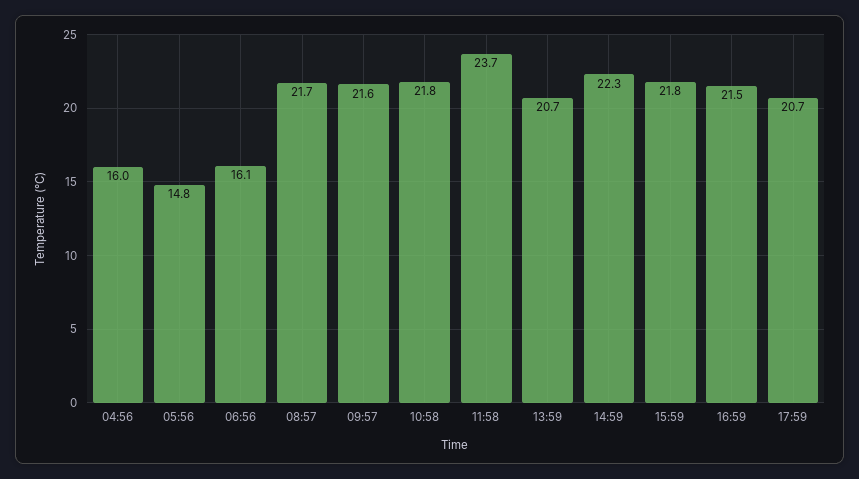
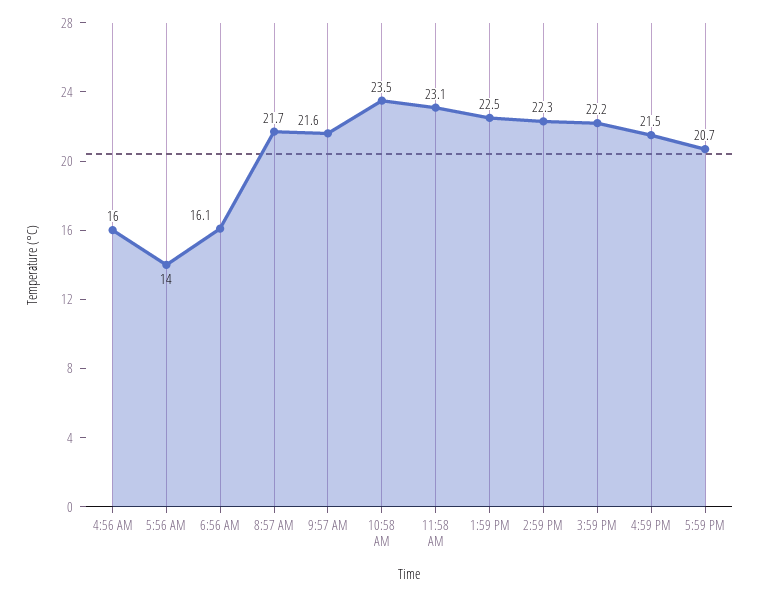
  {
    "04:56": 16,
-   "05:56": 14.8,
+   "05:56": 14,
    "06:56": 16.1,
    "08:57": 21.7,
    "09:57": 21.6,
-   "10:58": 21.8,
+   "10:58": 23.5,
-   "11:58": 23.7,
+   "11:58": 23.1,
-   "13:59": 20.7,
+   "13:59": 22.5,
    "14:59": 22.3,
-   "15:59": 21.8,
+   "15:59": 22.2,
    "16:59": 21.5,
    "17:59": 20.7
  }

